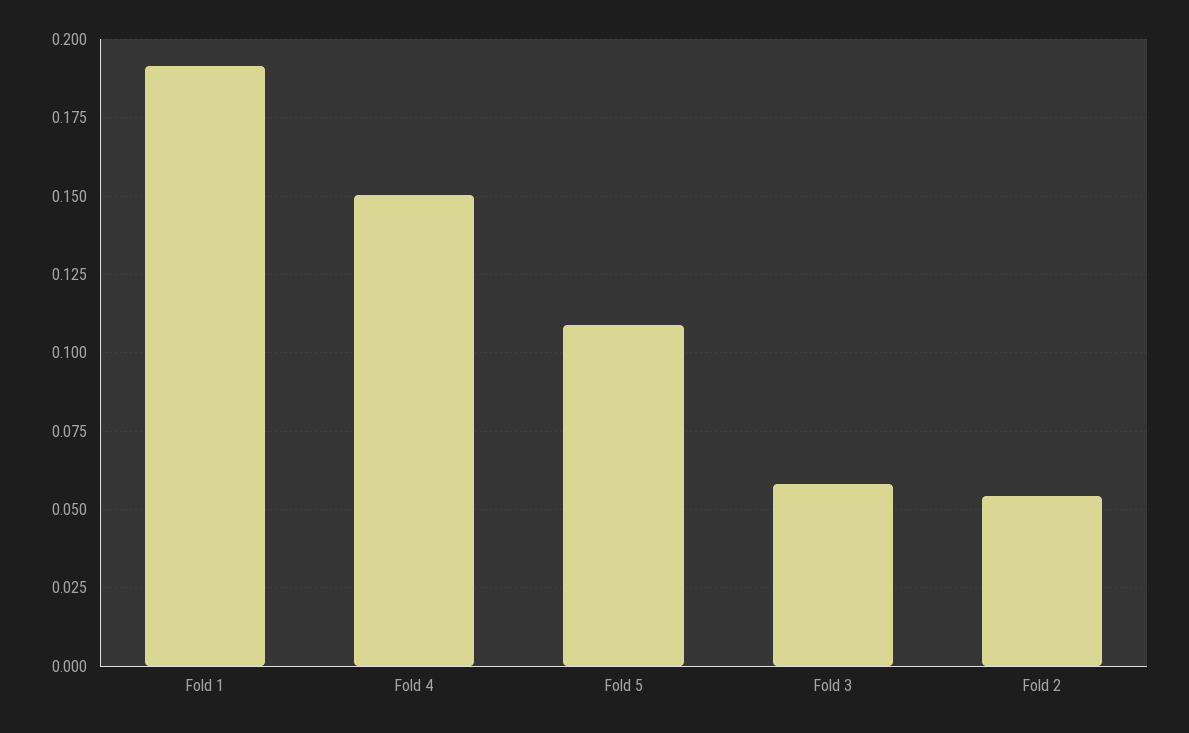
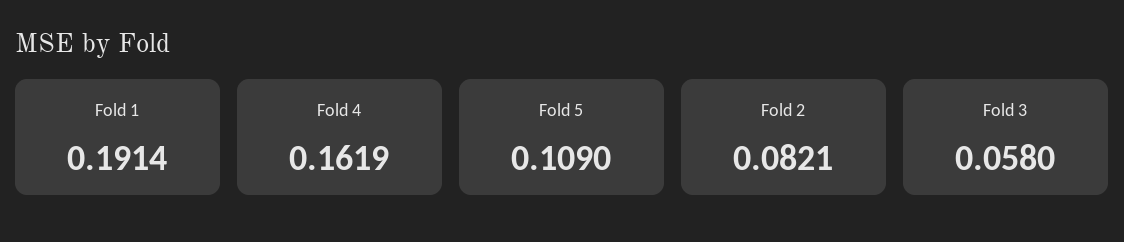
  {
    "Fold 1": 0.1914,
-   "Fold 4": 0.15,
+   "Fold 4": 0.1619,
    "Fold 5": 0.109,
    "Fold 3": 0.058,
-   "Fold 2": 0.055
+   "Fold 2": 0.0821
  }

